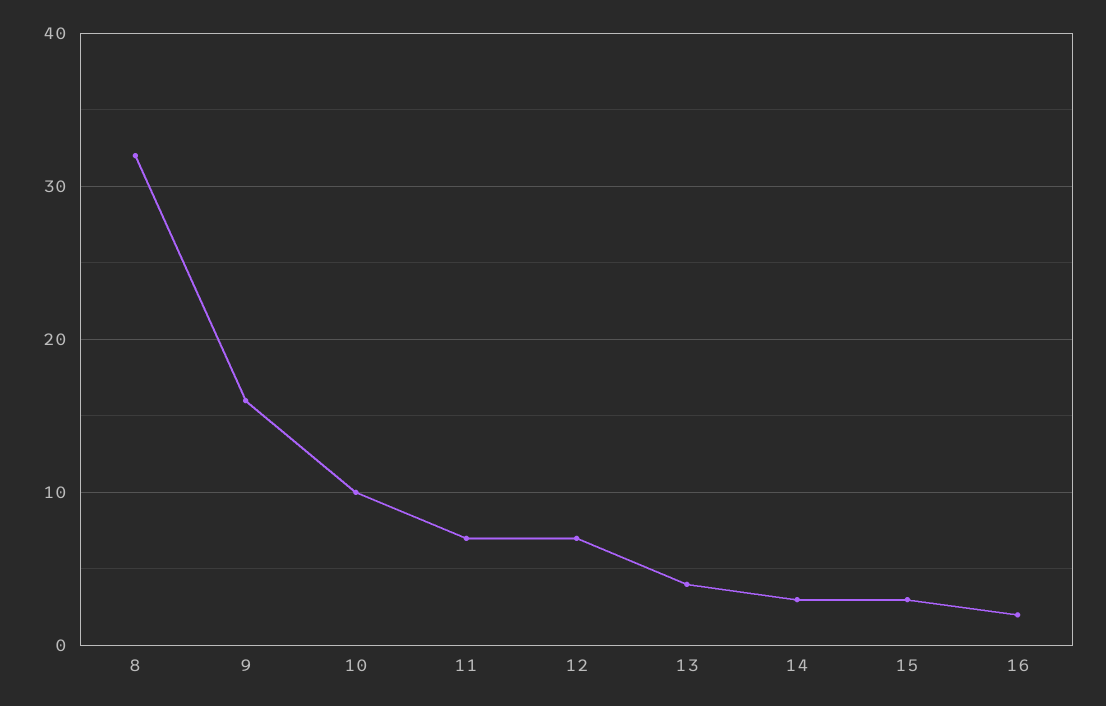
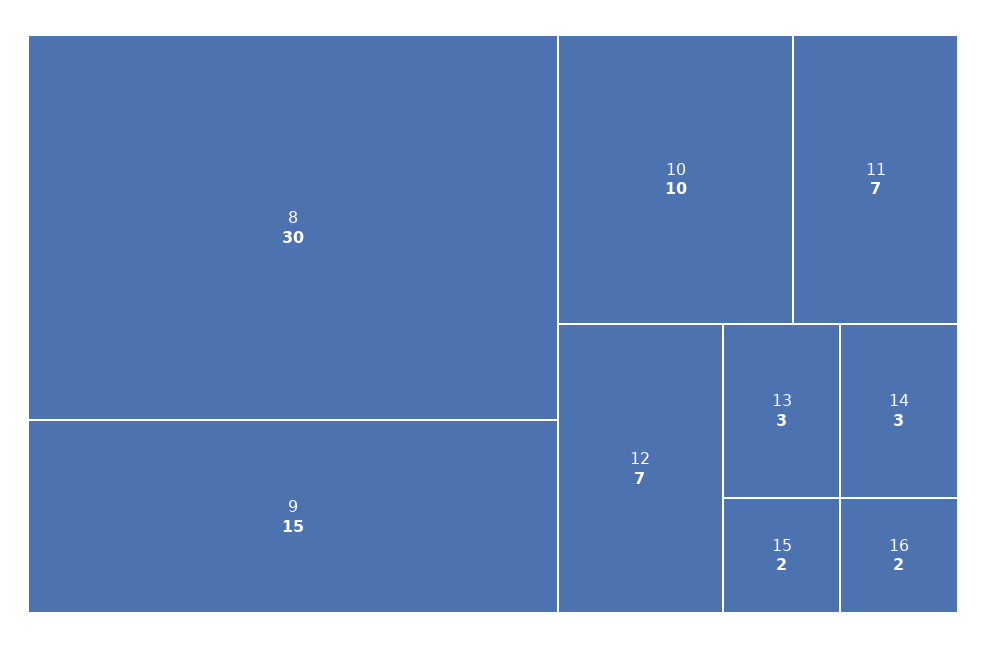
  {
-   "8": 32,
+   "8": 30,
-   "9": 16,
+   "9": 15,
    "10": 10,
    "11": 7,
    "12": 7,
-   "13": 4,
+   "13": 3,
    "14": 3,
-   "15": 3,
+   "15": 2,
    "16": 2
  }

